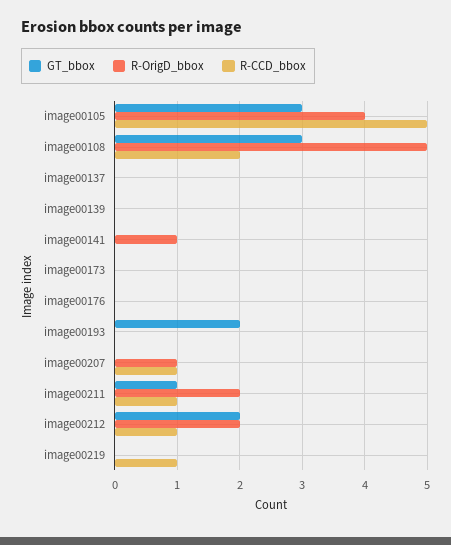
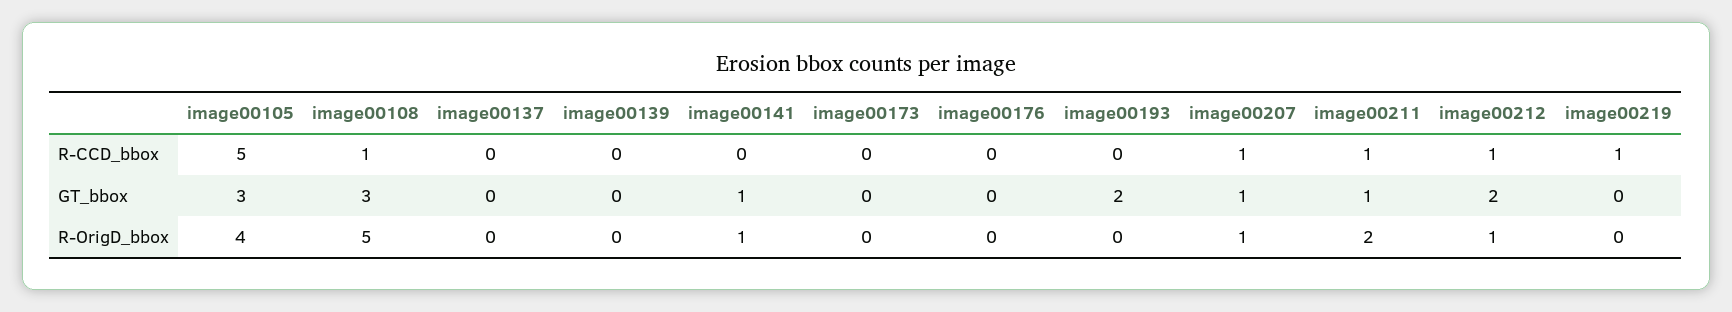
  {
    "GT_bbox": {
      "image00105": 3,
      "image00108": 3,
      "image00137": 0,
      "image00139": 0,
-     "image00141": 0,
+     "image00141": 1,
      "image00173": 0,
      "image00176": 0,
      "image00193": 2,
-     "image00207": 0,
+     "image00207": 1,
      "image00211": 1,
      "image00212": 2,
      "image00219": 0
    },
    "R-OrigD_bbox": {
      "image00105": 4,
      "image00108": 5,
      "image00137": 0,
      "image00139": 0,
      "image00141": 1,
      "image00173": 0,
      "image00176": 0,
      "image00193": 0,
      "image00207": 1,
      "image00211": 2,
-     "image00212": 2,
+     "image00212": 1,
      "image00219": 0
    },
    "R-CCD_bbox": {
      "image00105": 5,
-     "image00108": 2,
+     "image00108": 1,
      "image00137": 0,
      "image00139": 0,
      "image00141": 0,
      "image00173": 0,
      "image00176": 0,
      "image00193": 0,
      "image00207": 1,
      "image00211": 1,
      "image00212": 1,
      "image00219": 1
    }
  }

